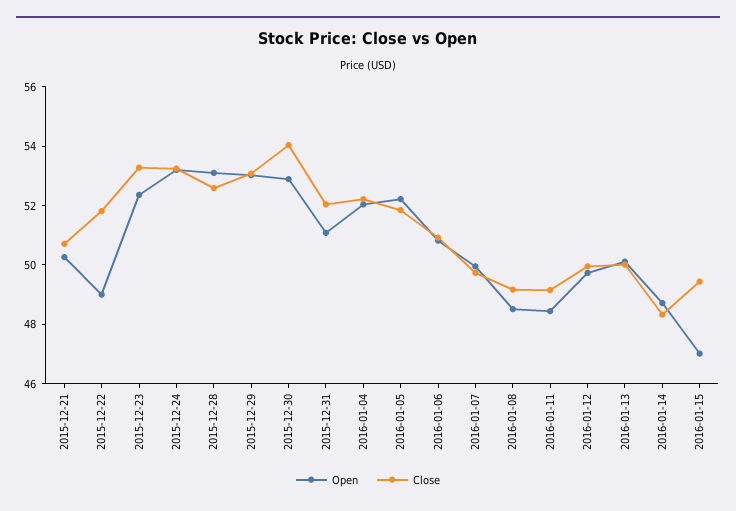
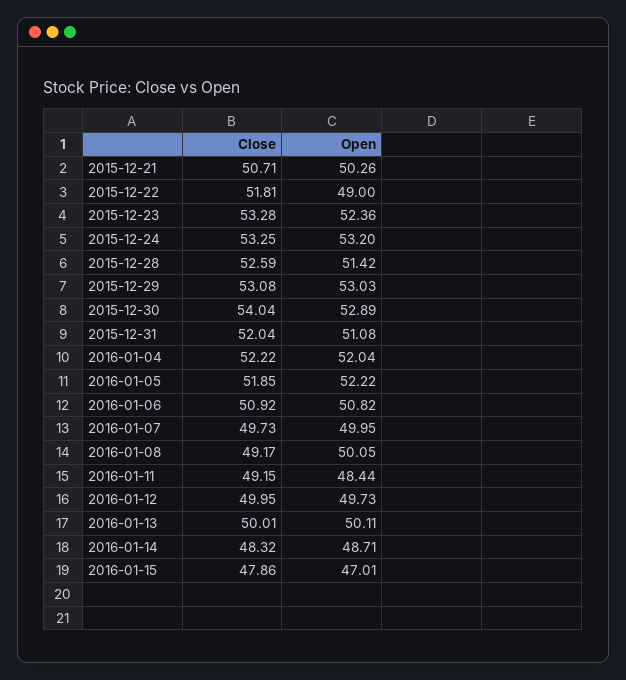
  {
    "Open": {
      "2015-12-21": 50.26,
      "2015-12-22": 49,
      "2015-12-23": 52.36,
      "2015-12-24": 53.2,
-     "2015-12-28": 53,
+     "2015-12-28": 51.42,
      "2015-12-29": 53.03,
      "2015-12-30": 52.89,
      "2015-12-31": 51.08,
      "2016-01-04": 52.04,
      "2016-01-05": 52.22,
      "2016-01-06": 50.82,
      "2016-01-07": 49.95,
-     "2016-01-08": 48.5,
+     "2016-01-08": 50.05,
      "2016-01-11": 48.44,
      "2016-01-12": 49.73,
      "2016-01-13": 50.11,
      "2016-01-14": 48.71,
      "2016-01-15": 47.01
    },
    "Close": {
      "2015-12-21": 50.71,
      "2015-12-22": 51.81,
      "2015-12-23": 53.28,
      "2015-12-24": 53.25,
      "2015-12-28": 52.59,
      "2015-12-29": 53.08,
      "2015-12-30": 54.04,
      "2015-12-31": 52.04,
      "2016-01-04": 52.22,
      "2016-01-05": 51.85,
      "2016-01-06": 50.92,
      "2016-01-07": 49.73,
      "2016-01-08": 49.17,
      "2016-01-11": 49.15,
      "2016-01-12": 49.95,
      "2016-01-13": 50.01,
      "2016-01-14": 48.32,
-     "2016-01-15": 49.5
+     "2016-01-15": 47.86
    }
  }

